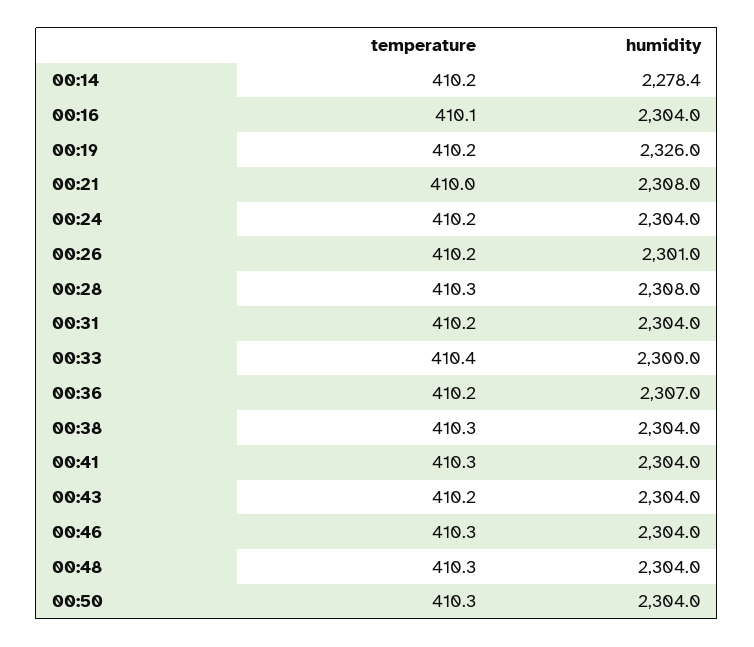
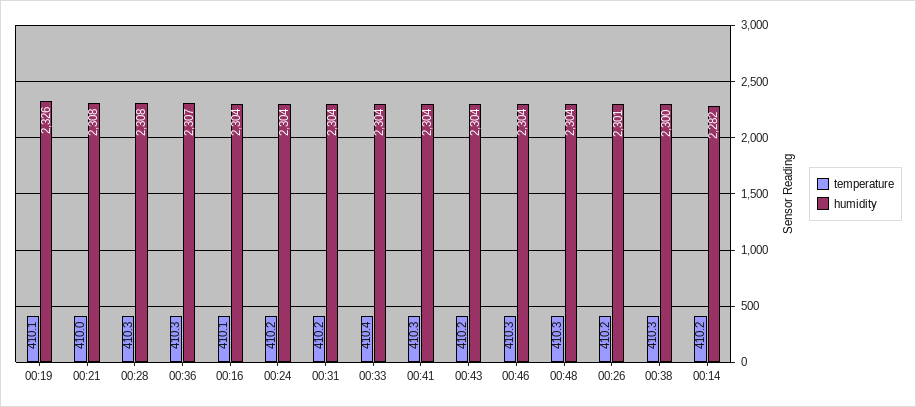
  {
    "temperature": {
      "00:14": 410.2,
      "00:16": 410.1,
-     "00:19": 410.2,
+     "00:19": 410.1,
      "00:21": 410,
      "00:24": 410.2,
      "00:26": 410.2,
      "00:28": 410.3,
      "00:31": 410.2,
      "00:33": 410.4,
-     "00:36": 410.2,
+     "00:36": 410.3,
      "00:38": 410.3,
      "00:41": 410.3,
      "00:43": 410.2,
      "00:46": 410.3,
-     "00:48": 410.3,
+     "00:48": 410.3
-     "00:50": 410.3
    },
    "humidity": {
-     "00:14": 2278.4,
+     "00:14": 2282,
      "00:16": 2304,
      "00:19": 2326,
      "00:21": 2308,
      "00:24": 2304,
      "00:26": 2301,
      "00:28": 2308,
      "00:31": 2304,
-     "00:33": 2300,
+     "00:33": 2304,
      "00:36": 2307,
-     "00:38": 2304,
+     "00:38": 2300,
      "00:41": 2304,
      "00:43": 2304,
      "00:46": 2304,
-     "00:48": 2304,
+     "00:48": 2304
-     "00:50": 2304
    }
  }

